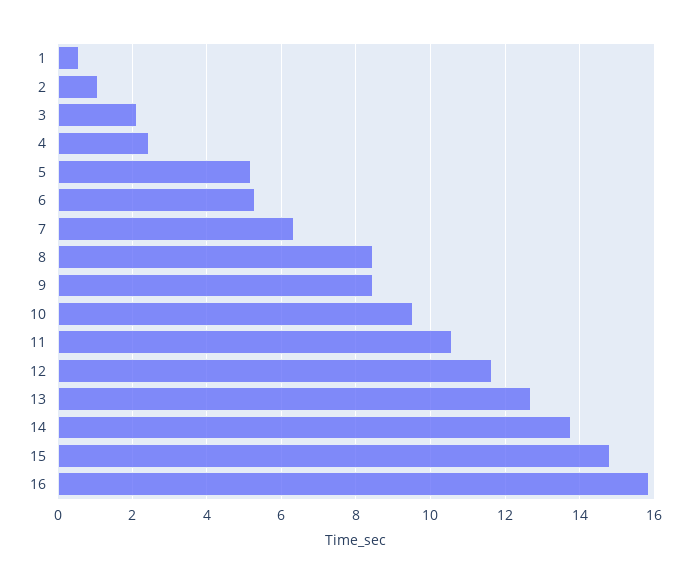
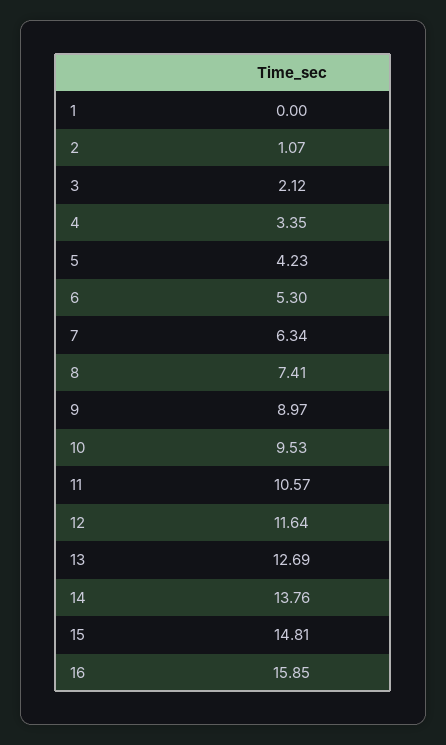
  {
-   "1": 0.6,
+   "1": 0,
    "2": 1.07,
    "3": 2.12,
-   "4": 2.4,
+   "4": 3.35,
-   "5": 5.2,
+   "5": 4.23,
    "6": 5.3,
    "7": 6.34,
-   "8": 8.4,
+   "8": 7.41,
-   "9": 8.4,
+   "9": 8.97,
    "10": 9.53,
    "11": 10.57,
    "12": 11.64,
    "13": 12.69,
    "14": 13.76,
    "15": 14.81,
    "16": 15.85
  }

